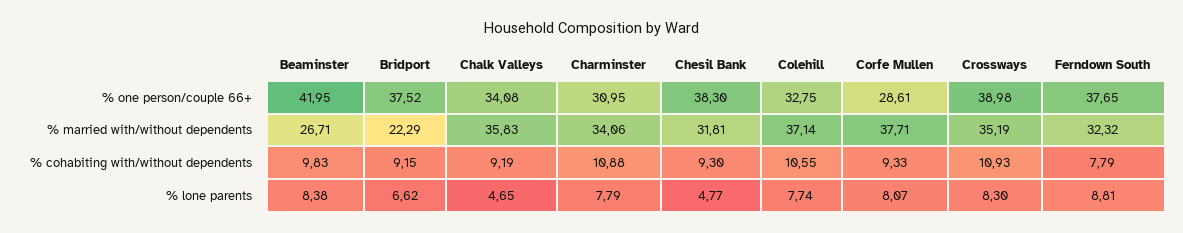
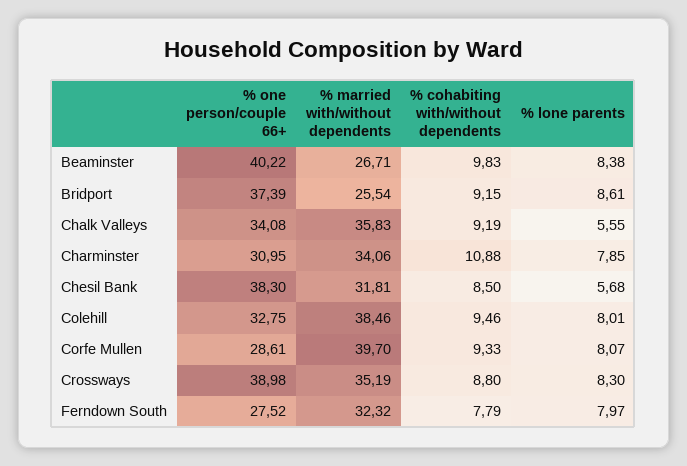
  {
    "Beaminster": {
-     "% one person/couple 66+": 41.95,
+     "% one person/couple 66+": 40.22,
      "% married with/without dependents": 26.71,
      "% cohabiting with/without dependents": 9.83,
      "% lone parents": 8.38
    },
    "Bridport": {
-     "% one person/couple 66+": 37.52,
+     "% one person/couple 66+": 37.39,
-     "% married with/without dependents": 22.29,
+     "% married with/without dependents": 25.54,
      "% cohabiting with/without dependents": 9.15,
-     "% lone parents": 6.62
+     "% lone parents": 8.61
    },
    "Chalk Valleys": {
      "% one person/couple 66+": 34.08,
      "% married with/without dependents": 35.83,
      "% cohabiting with/without dependents": 9.19,
-     "% lone parents": 4.65
+     "% lone parents": 5.55
    },
    "Charminster": {
      "% one person/couple 66+": 30.95,
      "% married with/without dependents": 34.06,
      "% cohabiting with/without dependents": 10.88,
-     "% lone parents": 7.79
+     "% lone parents": 7.85
    },
    "Chesil Bank": {
      "% one person/couple 66+": 38.3,
      "% married with/without dependents": 31.81,
-     "% cohabiting with/without dependents": 9.3,
+     "% cohabiting with/without dependents": 8.5,
-     "% lone parents": 4.77
+     "% lone parents": 5.68
    },
    "Colehill": {
      "% one person/couple 66+": 32.75,
-     "% married with/without dependents": 37.14,
+     "% married with/without dependents": 38.46,
-     "% cohabiting with/without dependents": 10.55,
+     "% cohabiting with/without dependents": 9.46,
-     "% lone parents": 7.74
+     "% lone parents": 8.01
    },
    "Corfe Mullen": {
      "% one person/couple 66+": 28.61,
-     "% married with/without dependents": 37.71,
+     "% married with/without dependents": 39.7,
      "% cohabiting with/without dependents": 9.33,
      "% lone parents": 8.07
    },
    "Crossways": {
      "% one person/couple 66+": 38.98,
      "% married with/without dependents": 35.19,
-     "% cohabiting with/without dependents": 10.93,
+     "% cohabiting with/without dependents": 8.8,
      "% lone parents": 8.3
    },
    "Ferndown South": {
-     "% one person/couple 66+": 37.65,
+     "% one person/couple 66+": 27.52,
      "% married with/without dependents": 32.32,
      "% cohabiting with/without dependents": 7.79,
-     "% lone parents": 8.81
+     "% lone parents": 7.97
    }
  }

